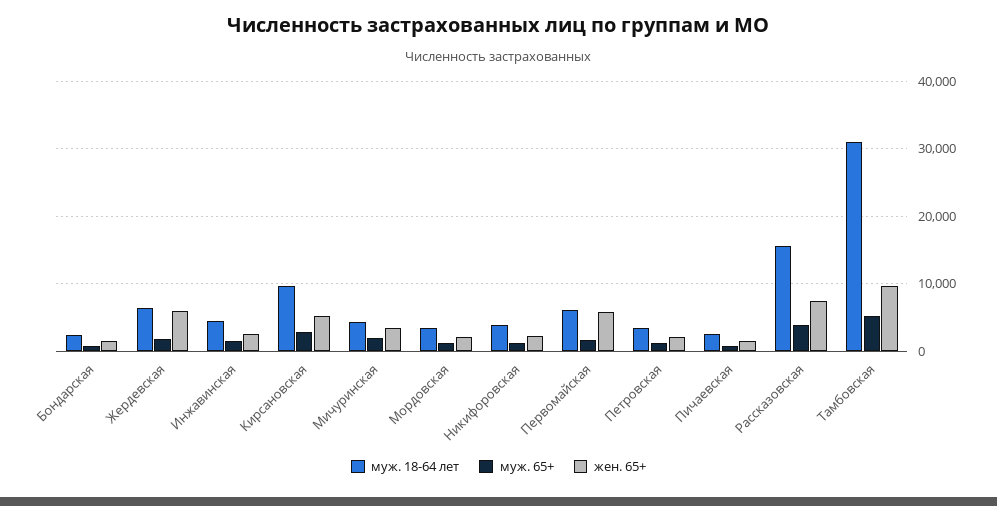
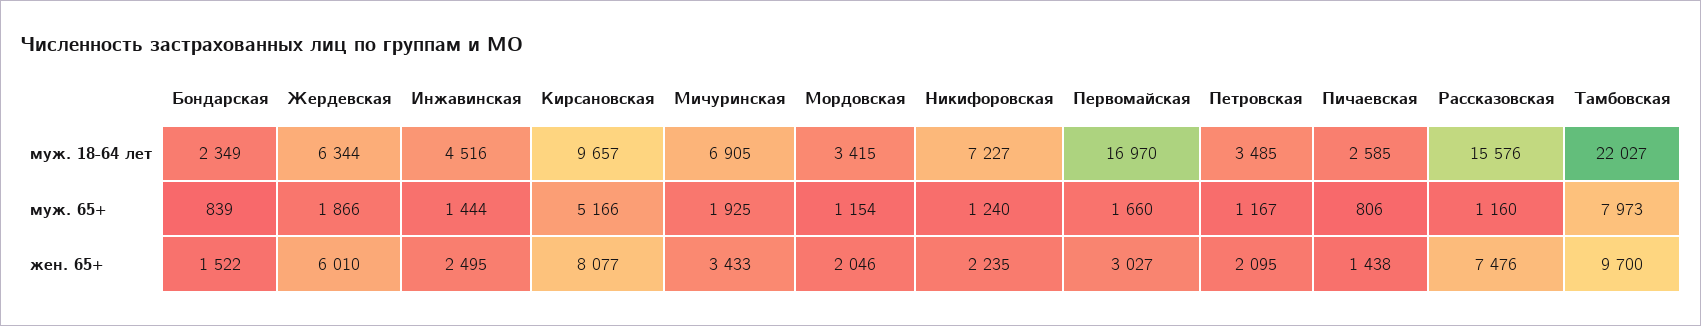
  {
    "муж. 18-64 лет": {
      "Бондарская": 2349,
      "Жердевская": 6344,
      "Инжавинская": 4516,
      "Кирсановская": 9657,
-     "Мичуринская": 4000,
+     "Мичуринская": 6905,
      "Мордовская": 3415,
-     "Никифоровская": 4000,
+     "Никифоровская": 7227,
-     "Первомайская": 6000,
+     "Первомайская": 16970,
      "Петровская": 3485,
      "Пичаевская": 2585,
      "Рассказовская": 15576,
-     "Тамбовская": 31000
+     "Тамбовская": 22027
    },
    "муж. 65+": {
      "Бондарская": 839,
      "Жердевская": 1866,
      "Инжавинская": 1444,
-     "Кирсановская": 3000,
+     "Кирсановская": 5166,
      "Мичуринская": 1925,
      "Мордовская": 1154,
      "Никифоровская": 1240,
      "Первомайская": 1660,
      "Петровская": 1167,
      "Пичаевская": 806,
-     "Рассказовская": 4000,
+     "Рассказовская": 1160,
-     "Тамбовская": 5000
+     "Тамбовская": 7973
    },
    "жен. 65+": {
      "Бондарская": 1522,
      "Жердевская": 6010,
      "Инжавинская": 2495,
-     "Кирсановская": 5000,
+     "Кирсановская": 8077,
      "Мичуринская": 3433,
      "Мордовская": 2046,
      "Никифоровская": 2235,
-     "Первомайская": 6000,
+     "Первомайская": 3027,
      "Петровская": 2095,
      "Пичаевская": 1438,
      "Рассказовская": 7476,
      "Тамбовская": 9700
    }
  }

